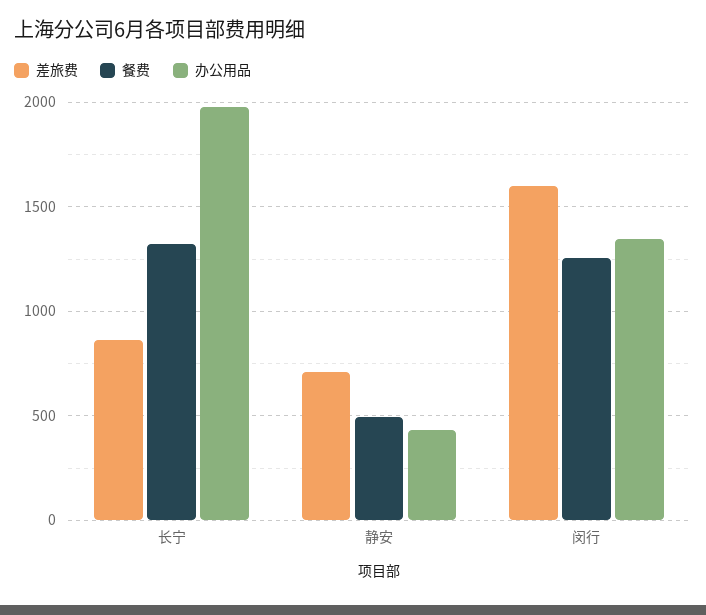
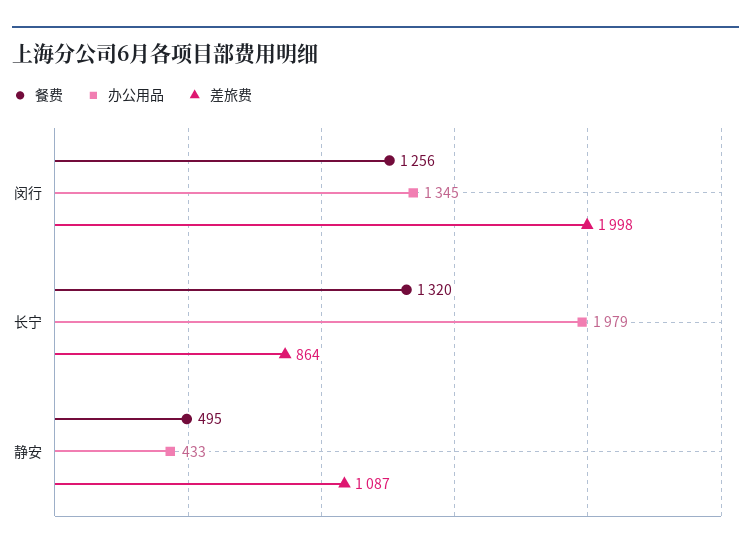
  {
    "差旅费": {
      "长宁": 864,
-     "静安": 700,
+     "静安": 1087,
-     "闵行": 1600
+     "闵行": 1998
    },
    "餐费": {
      "长宁": 1320,
      "静安": 495,
      "闵行": 1256
    },
    "办公用品": {
      "长宁": 1979,
      "静安": 433,
      "闵行": 1345
    }
  }

